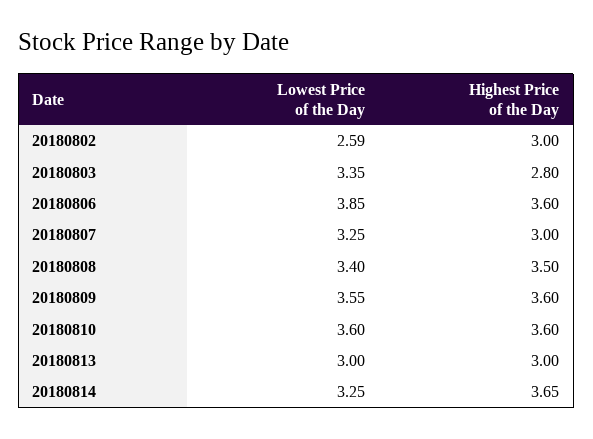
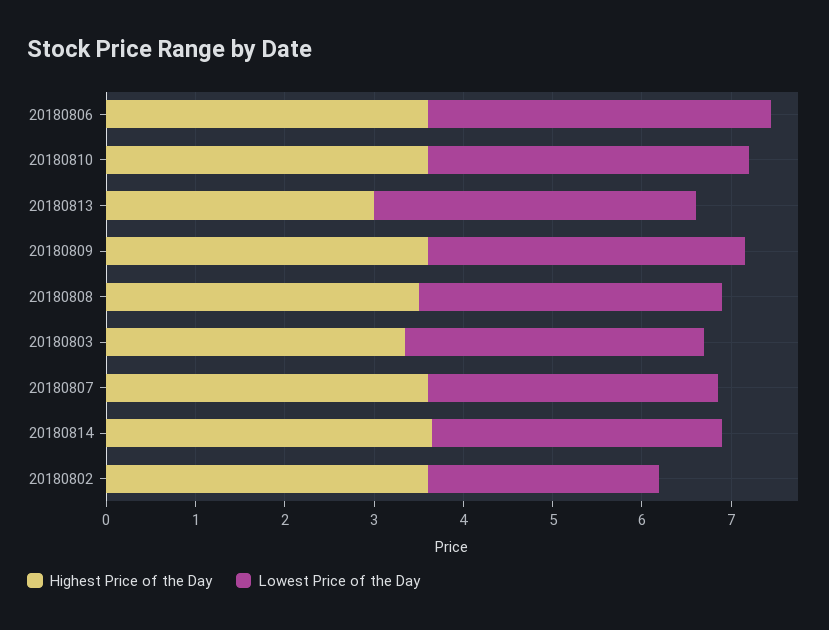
  {
    "Lowest Price of the Day": {
      "20180802": 2.59,
      "20180803": 3.35,
      "20180806": 3.85,
      "20180807": 3.25,
      "20180808": 3.4,
      "20180809": 3.55,
      "20180810": 3.6,
-     "20180813": 3,
+     "20180813": 3.6,
      "20180814": 3.25
    },
    "Highest Price of the Day": {
-     "20180802": 3,
+     "20180802": 3.6,
-     "20180803": 2.8,
+     "20180803": 3.4,
      "20180806": 3.6,
-     "20180807": 3,
+     "20180807": 3.6,
      "20180808": 3.5,
      "20180809": 3.6,
      "20180810": 3.6,
      "20180813": 3,
      "20180814": 3.65
    }
  }

